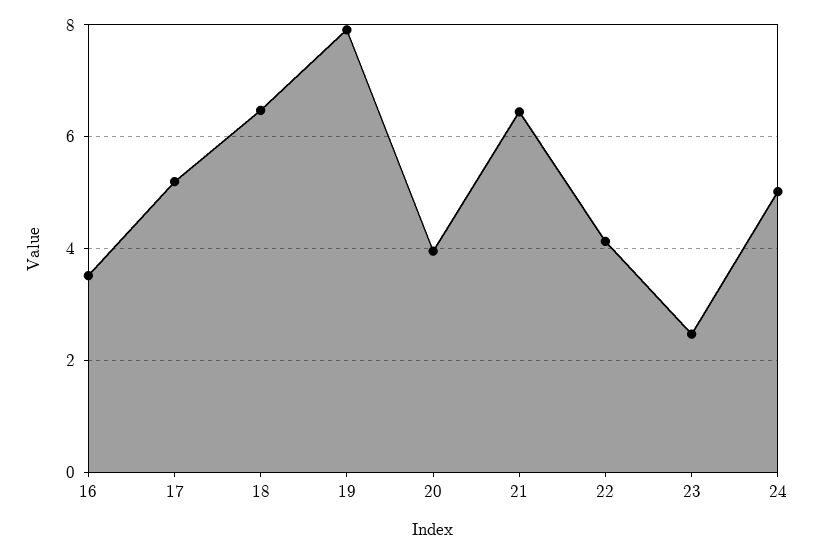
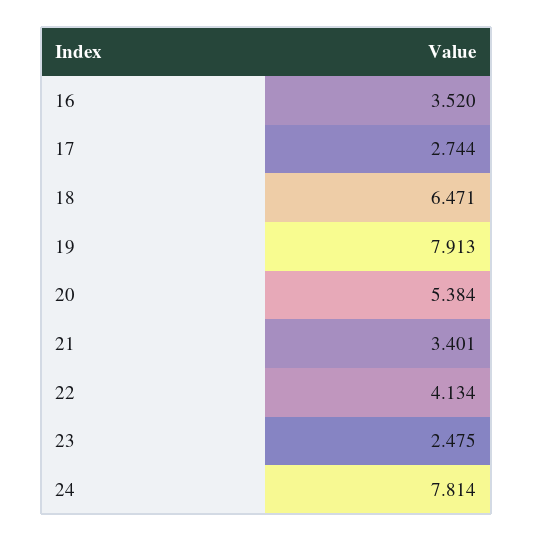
  {
    "16": 3.52,
-   "17": 5.2,
+   "17": 2.744,
    "18": 6.471,
    "19": 7.913,
-   "20": 4,
+   "20": 5.384,
-   "21": 6.4,
+   "21": 3.401,
    "22": 4.134,
    "23": 2.475,
-   "24": 5
+   "24": 7.814
  }

